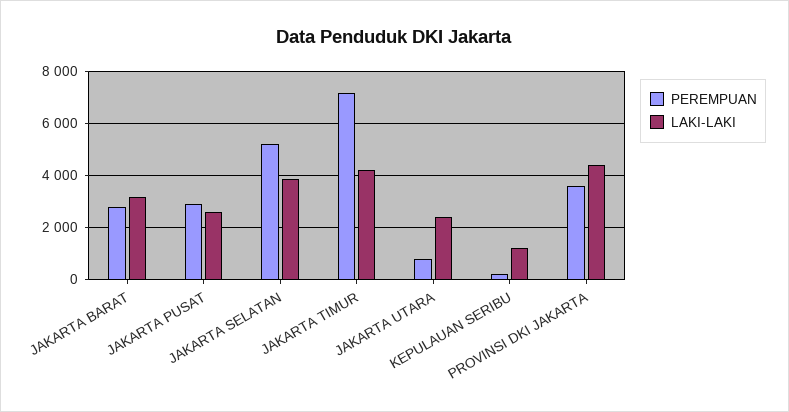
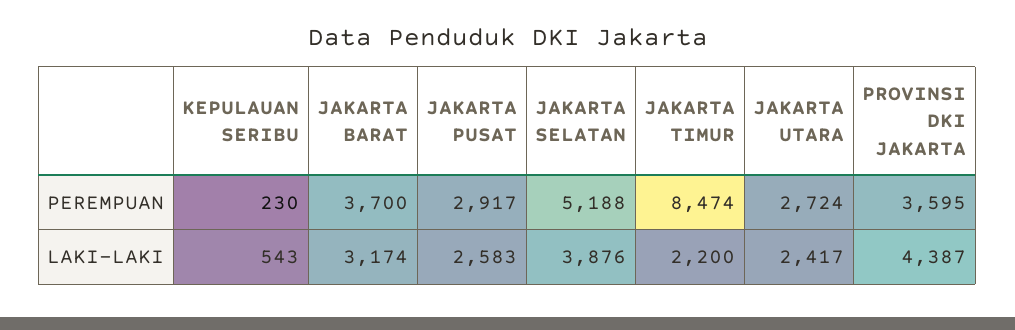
  {
    "PEREMPUAN": {
-     "JAKARTA BARAT": 2750,
+     "JAKARTA BARAT": 3700,
      "JAKARTA PUSAT": 2917,
      "JAKARTA SELATAN": 5188,
-     "JAKARTA TIMUR": 7250,
+     "JAKARTA TIMUR": 8474,
-     "JAKARTA UTARA": 750,
+     "JAKARTA UTARA": 2724,
      "KEPULAUAN SERIBU": 230,
      "PROVINSI DKI JAKARTA": 3595
    },
    "LAKI-LAKI": {
      "JAKARTA BARAT": 3174,
      "JAKARTA PUSAT": 2583,
      "JAKARTA SELATAN": 3876,
-     "JAKARTA TIMUR": 4250,
+     "JAKARTA TIMUR": 2200,
      "JAKARTA UTARA": 2417,
-     "KEPULAUAN SERIBU": 1250,
+     "KEPULAUAN SERIBU": 543,
      "PROVINSI DKI JAKARTA": 4387
    }
  }

